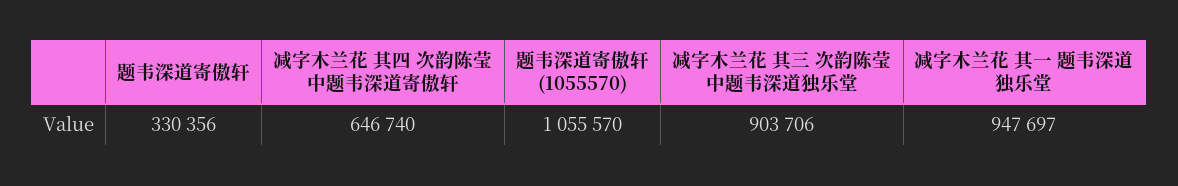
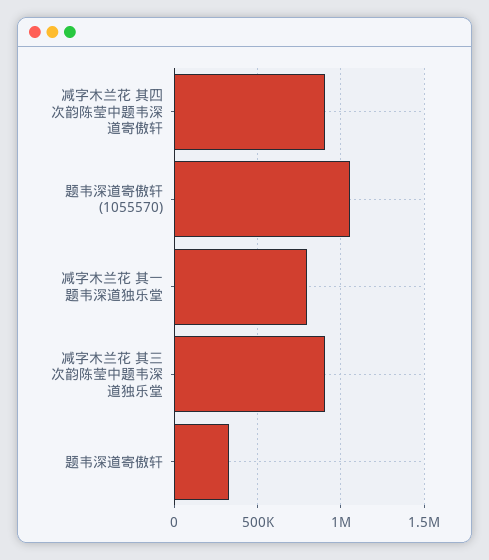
  {
    "题韦深道寄傲轩": 330356,
-   "减字木兰花 其四 次韵陈莹中题韦深道寄傲轩": 646740,
+   "减字木兰花 其四 次韵陈莹中题韦深道寄傲轩": 900000,
    "题韦深道寄傲轩 (1055570)": 1055570,
    "减字木兰花 其三 次韵陈莹中题韦深道独乐堂": 903706,
-   "减字木兰花 其一 题韦深道独乐堂": 947697
+   "减字木兰花 其一 题韦深道独乐堂": 800000
  }

